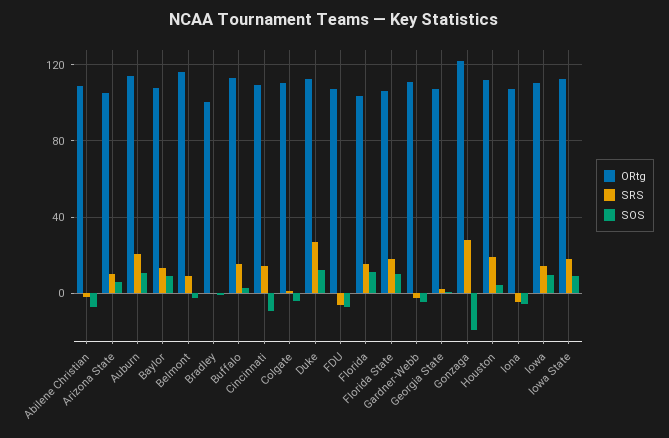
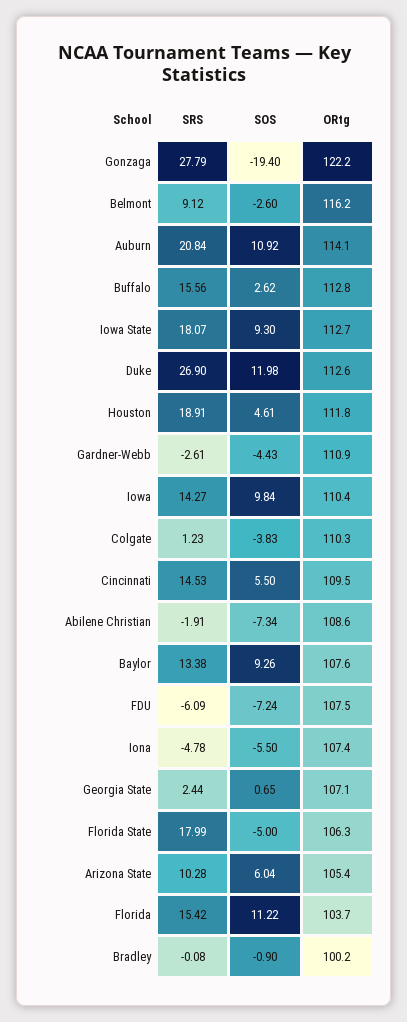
  {
    "ORtg": {
      "Abilene Christian": 108.6,
      "Arizona State": 105.4,
      "Auburn": 114.1,
      "Baylor": 107.6,
      "Belmont": 116.2,
      "Bradley": 100.2,
      "Buffalo": 112.8,
      "Cincinnati": 109.5,
      "Colgate": 110.3,
      "Duke": 112.6,
      "FDU": 107.5,
      "Florida": 103.7,
      "Florida State": 106.3,
      "Gardner-Webb": 110.9,
      "Georgia State": 107.1,
      "Gonzaga": 122.2,
      "Houston": 111.8,
      "Iona": 107.4,
      "Iowa": 110.4,
      "Iowa State": 112.7
    },
    "SRS": {
      "Abilene Christian": -1.91,
      "Arizona State": 10.28,
      "Auburn": 20.84,
      "Baylor": 13.38,
      "Belmont": 9.12,
      "Bradley": -0.08,
      "Buffalo": 15.56,
      "Cincinnati": 14.53,
      "Colgate": 1.23,
      "Duke": 26.9,
      "FDU": -6.09,
      "Florida": 15.42,
      "Florida State": 17.99,
      "Gardner-Webb": -2.61,
      "Georgia State": 2.44,
      "Gonzaga": 27.79,
      "Houston": 18.91,
      "Iona": -4.78,
      "Iowa": 14.27,
      "Iowa State": 18.07
    },
    "SOS": {
      "Abilene Christian": -7.34,
      "Arizona State": 6.04,
      "Auburn": 10.92,
      "Baylor": 9.26,
      "Belmont": -2.6,
      "Bradley": -0.9,
      "Buffalo": 2.62,
-     "Cincinnati": -10,
+     "Cincinnati": 5.5,
      "Colgate": -3.83,
      "Duke": 11.98,
      "FDU": -7.24,
      "Florida": 11.22,
-     "Florida State": 10,
+     "Florida State": -5,
      "Gardner-Webb": -4.43,
      "Georgia State": 0.65,
      "Gonzaga": -19.4,
      "Houston": 4.61,
      "Iona": -5.5,
      "Iowa": 9.84,
      "Iowa State": 9.3
    }
  }

